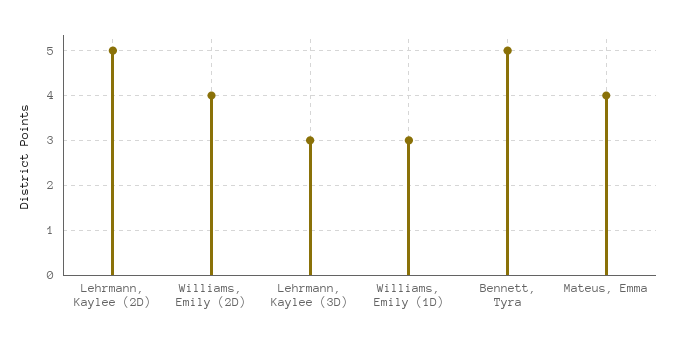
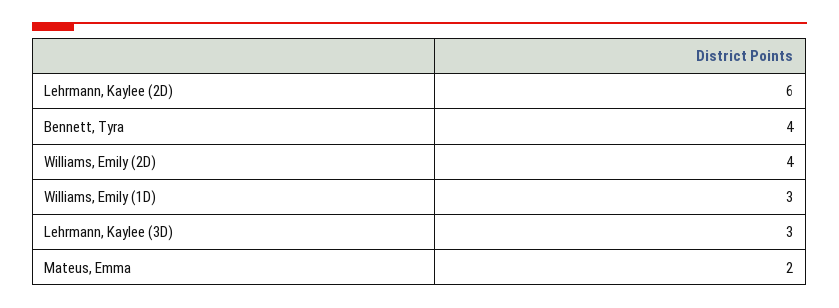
  {
-   "Lehrmann, Kaylee (2D)": 5,
+   "Lehrmann, Kaylee (2D)": 6,
    "Williams, Emily (2D)": 4,
    "Lehrmann, Kaylee (3D)": 3,
    "Williams, Emily (1D)": 3,
-   "Bennett, Tyra": 5,
+   "Bennett, Tyra": 4,
-   "Mateus, Emma": 4
+   "Mateus, Emma": 2
  }

